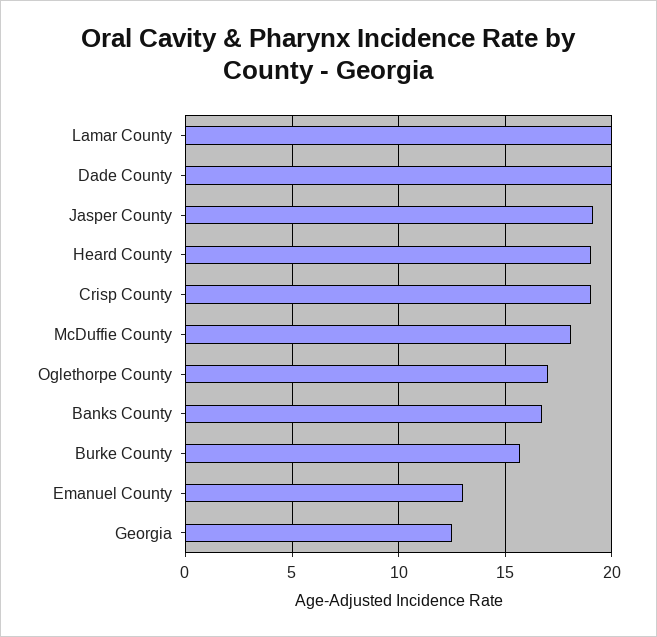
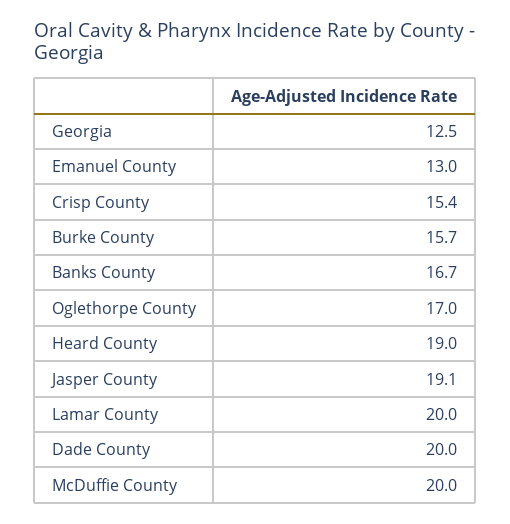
  {
    "Lamar County": 20,
    "Dade County": 20,
    "Jasper County": 19.1,
    "Heard County": 19,
-   "Crisp County": 19,
+   "Crisp County": 15.4,
-   "McDuffie County": 18,
+   "McDuffie County": 20,
    "Oglethorpe County": 17,
    "Banks County": 16.7,
    "Burke County": 15.7,
    "Emanuel County": 13,
    "Georgia": 12.5
  }

